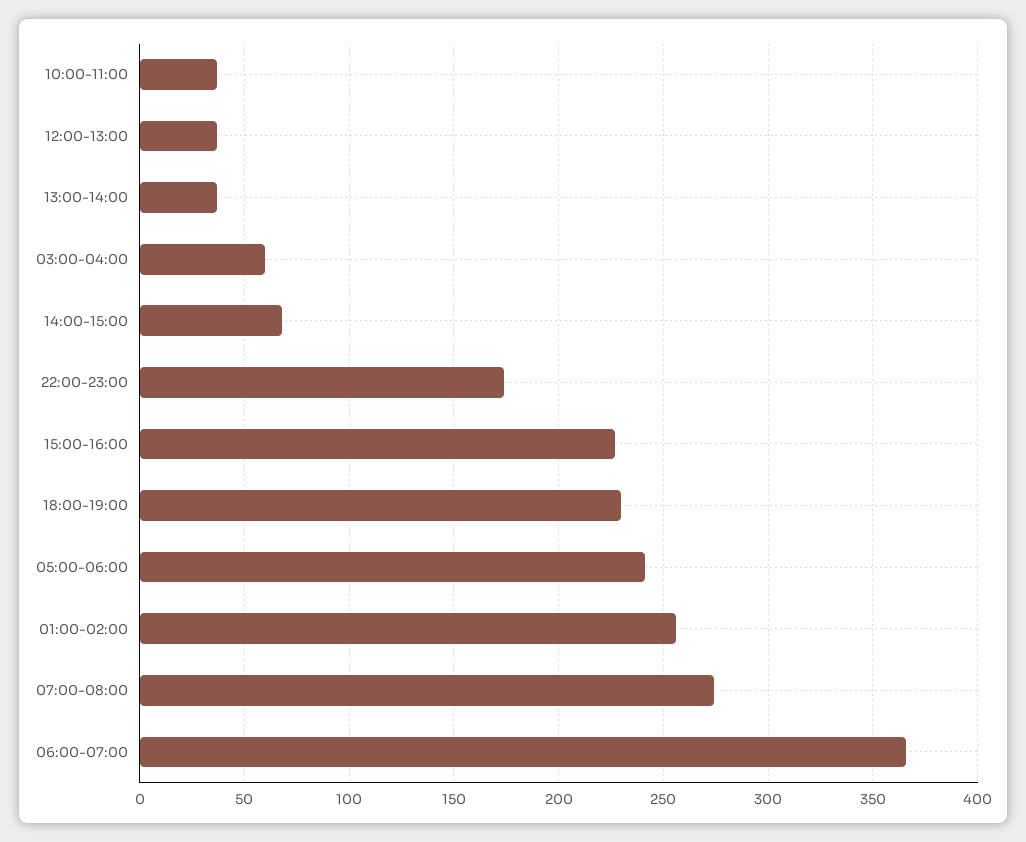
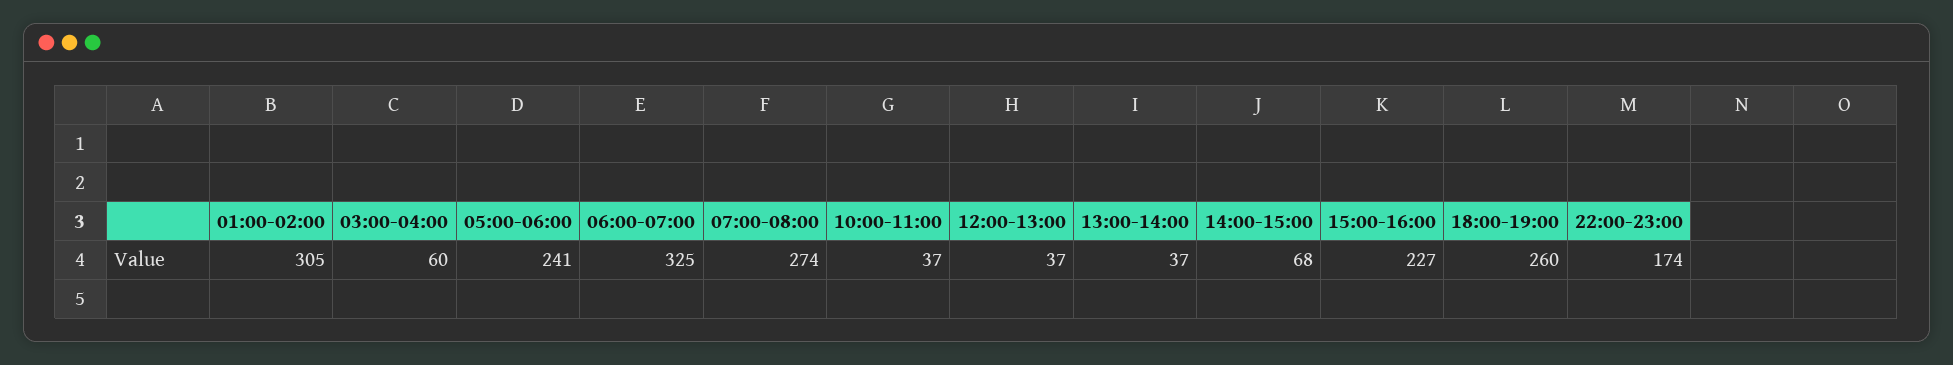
  {
    "10:00-11:00": 37,
    "12:00-13:00": 37,
    "13:00-14:00": 37,
    "03:00-04:00": 60,
    "14:00-15:00": 68,
    "22:00-23:00": 174,
    "15:00-16:00": 227,
-   "18:00-19:00": 230,
+   "18:00-19:00": 260,
    "05:00-06:00": 241,
-   "01:00-02:00": 255,
+   "01:00-02:00": 305,
    "07:00-08:00": 274,
-   "06:00-07:00": 365
+   "06:00-07:00": 325
  }

